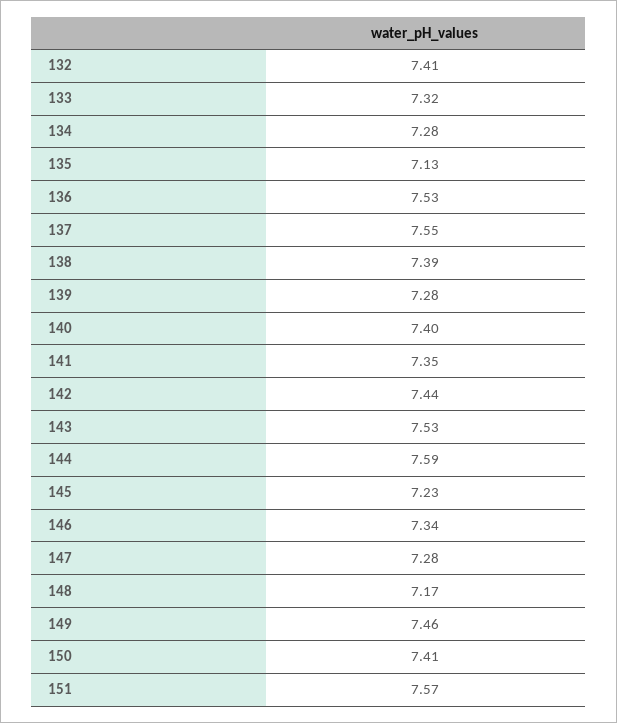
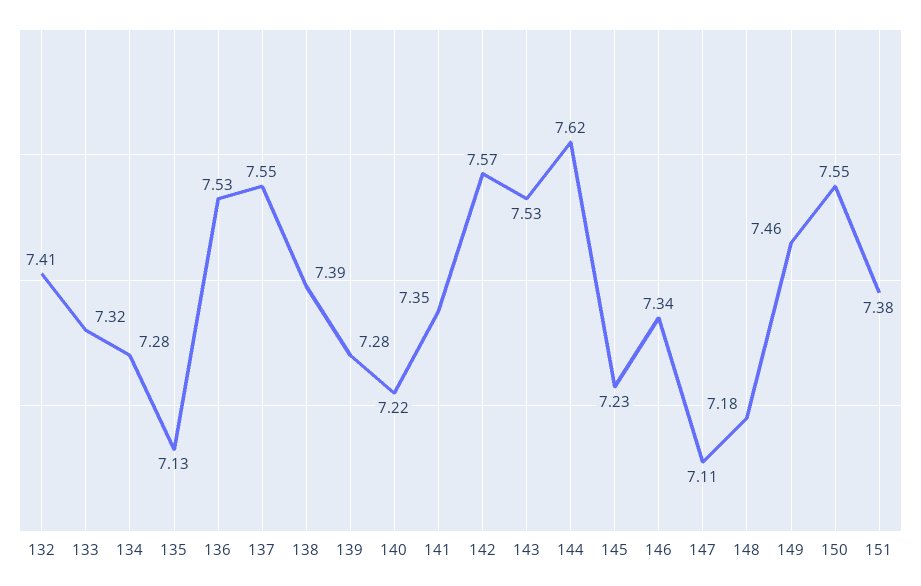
  {
    "132": 7.41,
    "133": 7.32,
    "134": 7.28,
    "135": 7.13,
    "136": 7.53,
    "137": 7.55,
    "138": 7.39,
    "139": 7.28,
-   "140": 7.4,
+   "140": 7.22,
    "141": 7.35,
-   "142": 7.44,
+   "142": 7.57,
    "143": 7.53,
-   "144": 7.59,
+   "144": 7.62,
    "145": 7.23,
    "146": 7.34,
-   "147": 7.28,
+   "147": 7.11,
-   "148": 7.17,
+   "148": 7.18,
    "149": 7.46,
-   "150": 7.41,
+   "150": 7.55,
-   "151": 7.57
+   "151": 7.38
  }

